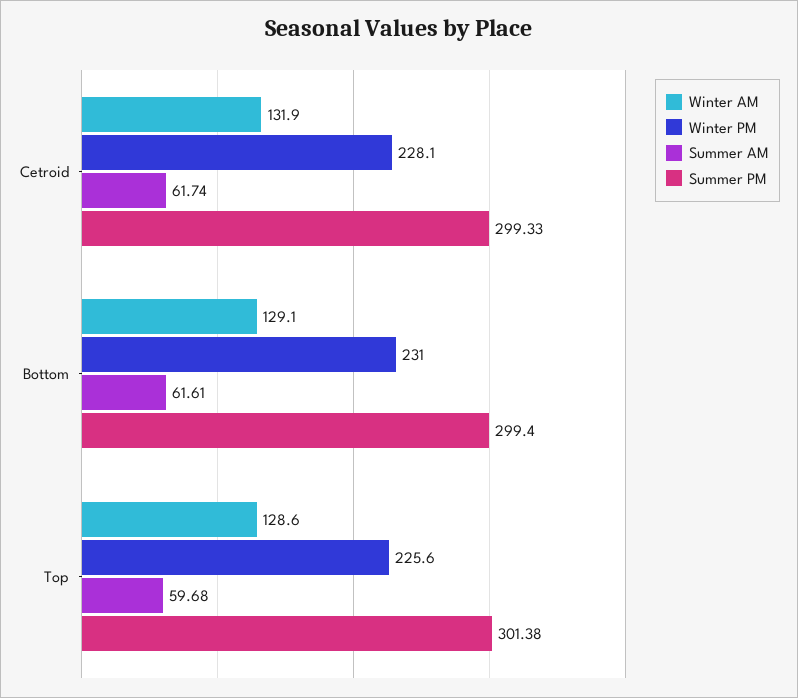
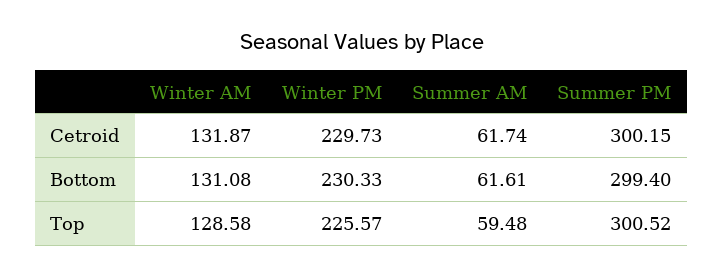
  {
    "Winter AM": {
      "Cetroid": 131.87,
-     "Bottom": 129.1,
+     "Bottom": 131.08,
      "Top": 128.58
    },
    "Winter PM": {
-     "Cetroid": 228.1,
+     "Cetroid": 229.73,
-     "Bottom": 231,
+     "Bottom": 230.33,
      "Top": 225.57
    },
    "Summer AM": {
      "Cetroid": 61.74,
      "Bottom": 61.61,
-     "Top": 59.68
+     "Top": 59.48
    },
    "Summer PM": {
-     "Cetroid": 299.33,
+     "Cetroid": 300.15,
      "Bottom": 299.4,
-     "Top": 301.38
+     "Top": 300.52
    }
  }

